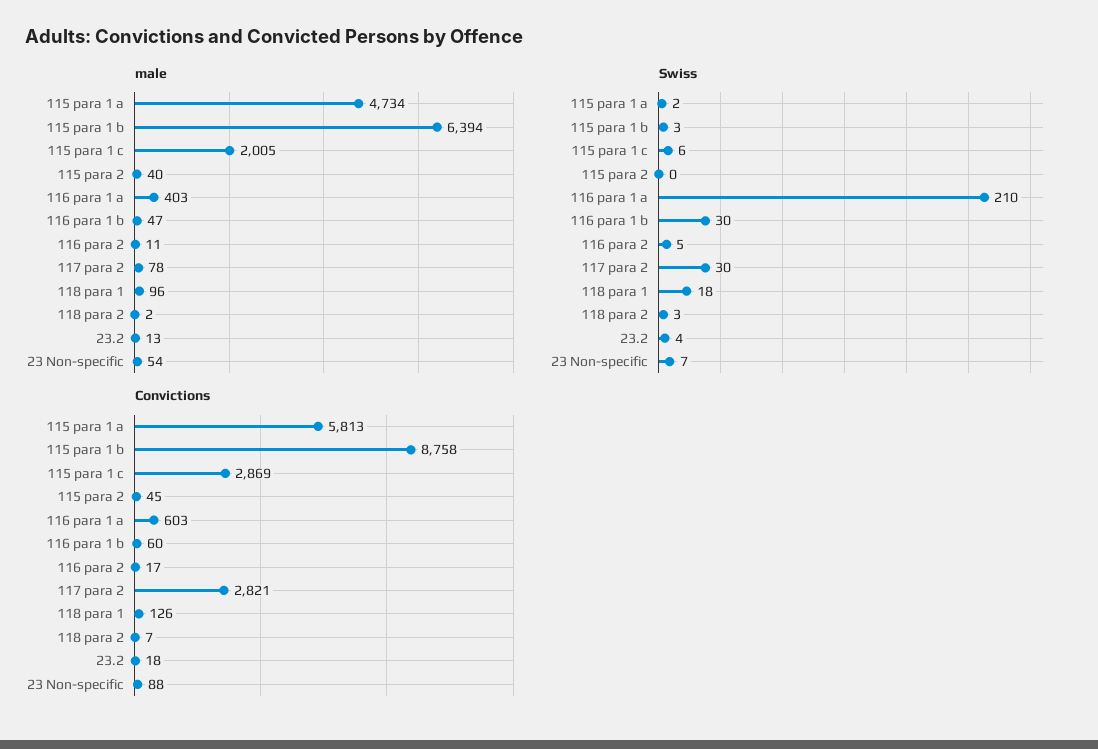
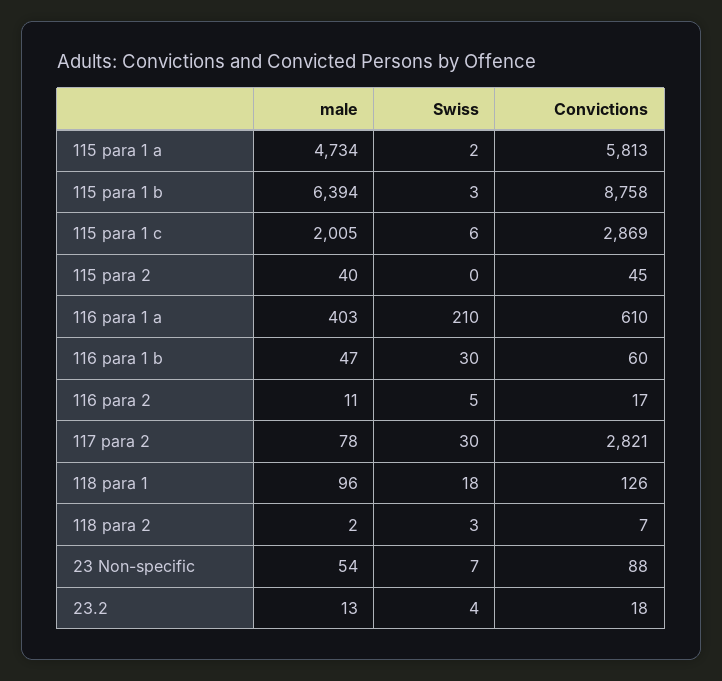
  {
    "male": {
      "115 para 1 a": 4734,
      "115 para 1 b": 6394,
      "115 para 1 c": 2005,
      "115 para 2": 40,
      "116 para 1 a": 403,
      "116 para 1 b": 47,
      "116 para 2": 11,
      "117 para 2": 78,
      "118 para 1": 96,
      "118 para 2": 2,
      "23.2": 13,
      "23 Non-specific": 54
    },
    "Swiss": {
      "115 para 1 a": 2,
      "115 para 1 b": 3,
      "115 para 1 c": 6,
      "115 para 2": 0,
      "116 para 1 a": 210,
      "116 para 1 b": 30,
      "116 para 2": 5,
      "117 para 2": 30,
      "118 para 1": 18,
      "118 para 2": 3,
      "23.2": 4,
      "23 Non-specific": 7
    },
    "Convictions": {
      "115 para 1 a": 5813,
      "115 para 1 b": 8758,
      "115 para 1 c": 2869,
      "115 para 2": 45,
-     "116 para 1 a": 603,
+     "116 para 1 a": 610,
      "116 para 1 b": 60,
      "116 para 2": 17,
      "117 para 2": 2821,
      "118 para 1": 126,
      "118 para 2": 7,
      "23.2": 18,
      "23 Non-specific": 88
    }
  }

